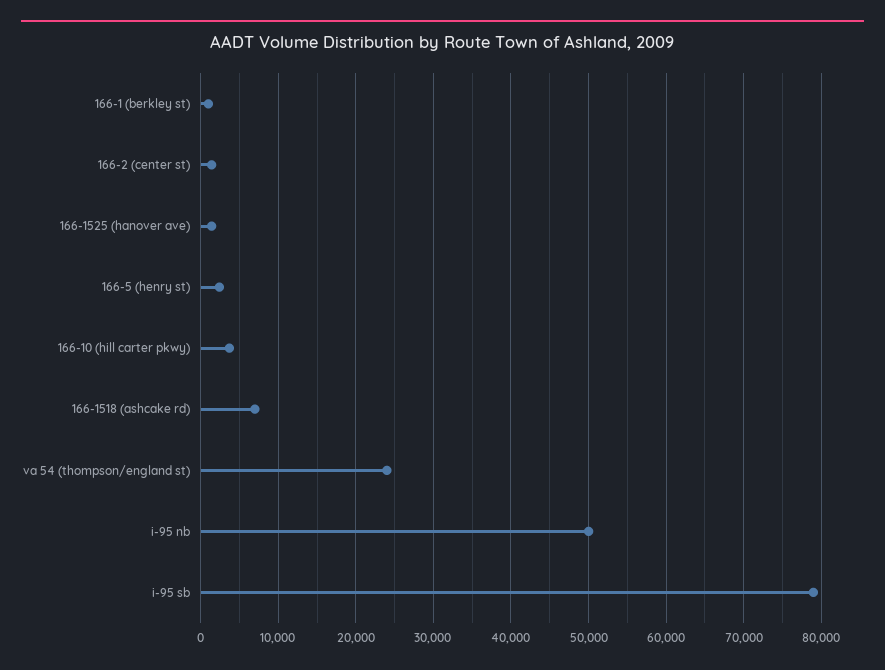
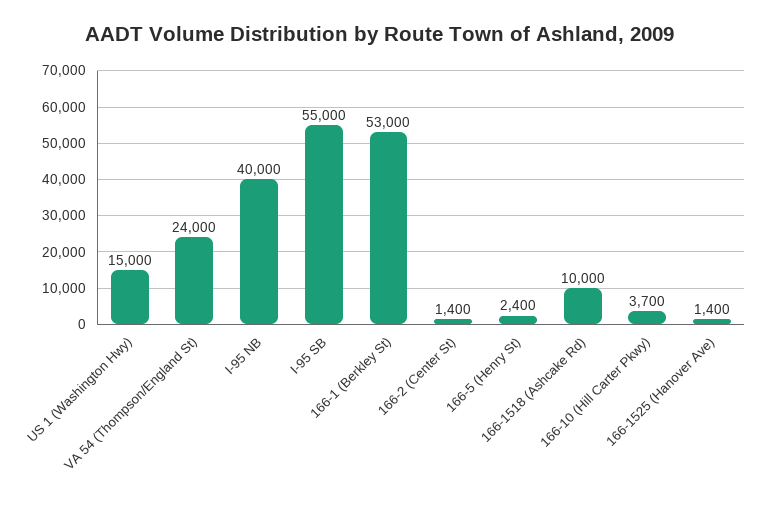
  {
-   "166-1 (berkley st)": 1000,
+   "166-1 (berkley st)": 53000,
    "166-2 (center st)": 1400,
    "166-1525 (hanover ave)": 1400,
    "166-5 (henry st)": 2400,
    "166-10 (hill carter pkwy)": 3700,
-   "166-1518 (ashcake rd)": 7000,
+   "166-1518 (ashcake rd)": 10000,
    "va 54 (thompson/england st)": 24000,
-   "i-95 nb": 50000,
+   "i-95 nb": 40000,
-   "i-95 sb": 79000
+   "i-95 sb": 55000,
+   "US 1 (Washington Hwy)": 15000
  }

